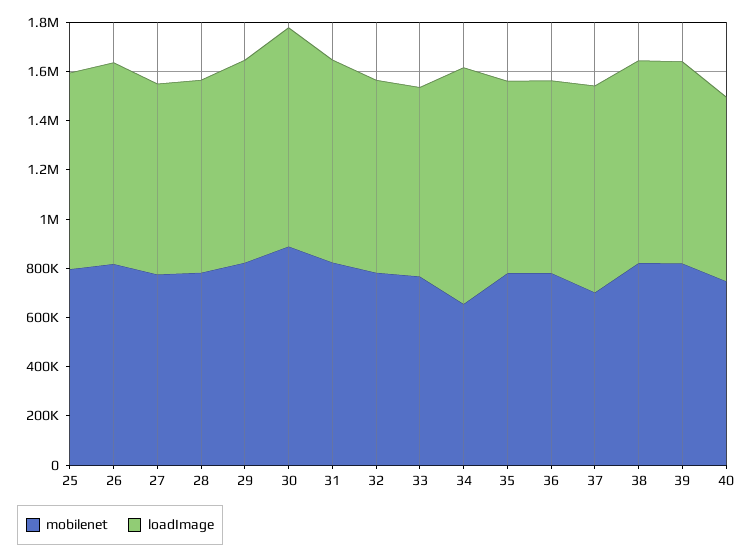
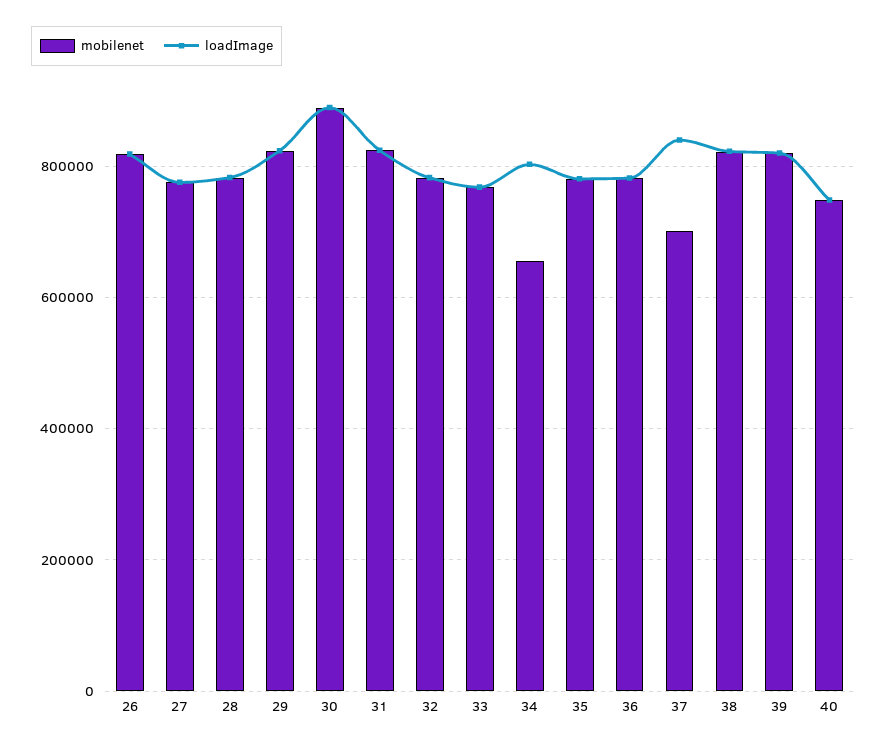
  {
    "mobilenet": {
-     "25": 800000,
      "26": 820000,
      "27": 780000,
      "28": 780000,
      "29": 820000,
      "30": 880000,
      "31": 820000,
      "32": 780000,
      "33": 760000,
      "34": 660000,
      "35": 780000,
      "36": 780000,
      "37": 700000,
      "38": 820000,
      "39": 820000,
      "40": 740000
    },
    "loadImage": {
-     "25": 800000,
      "26": 820000,
      "27": 780000,
      "28": 780000,
      "29": 820000,
      "30": 880000,
      "31": 820000,
      "32": 780000,
      "33": 760000,
-     "34": 950000,
+     "34": 800000,
      "35": 780000,
      "36": 780000,
      "37": 840000,
      "38": 820000,
      "39": 820000,
      "40": 740000
    }
  }

